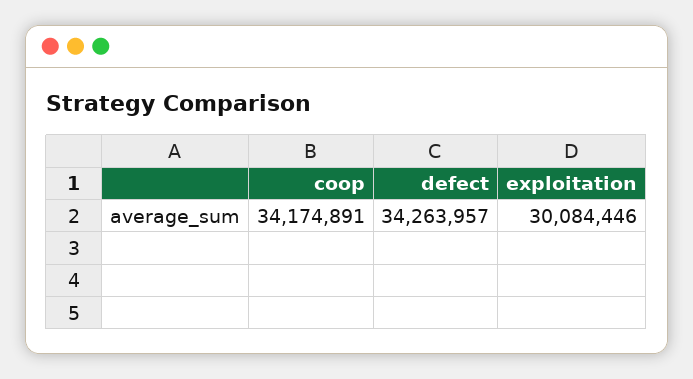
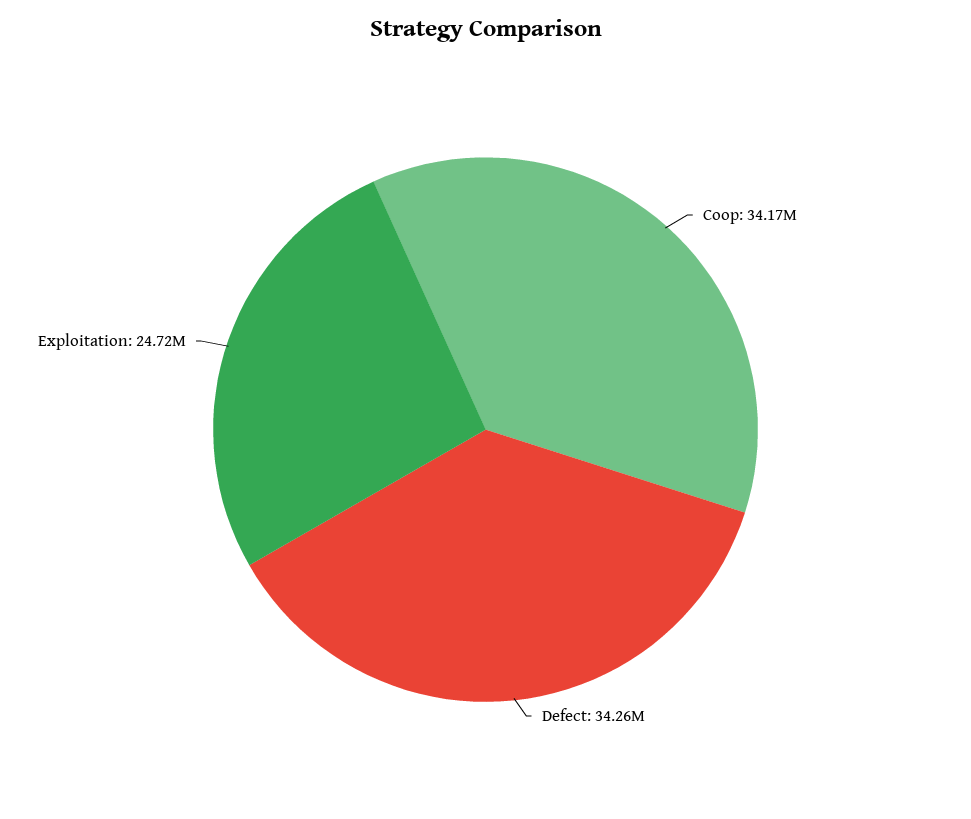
  {
    "coop": 34174891,
    "defect": 34263957,
-   "exploitation": 30084446
+   "exploitation": 24720000
  }

